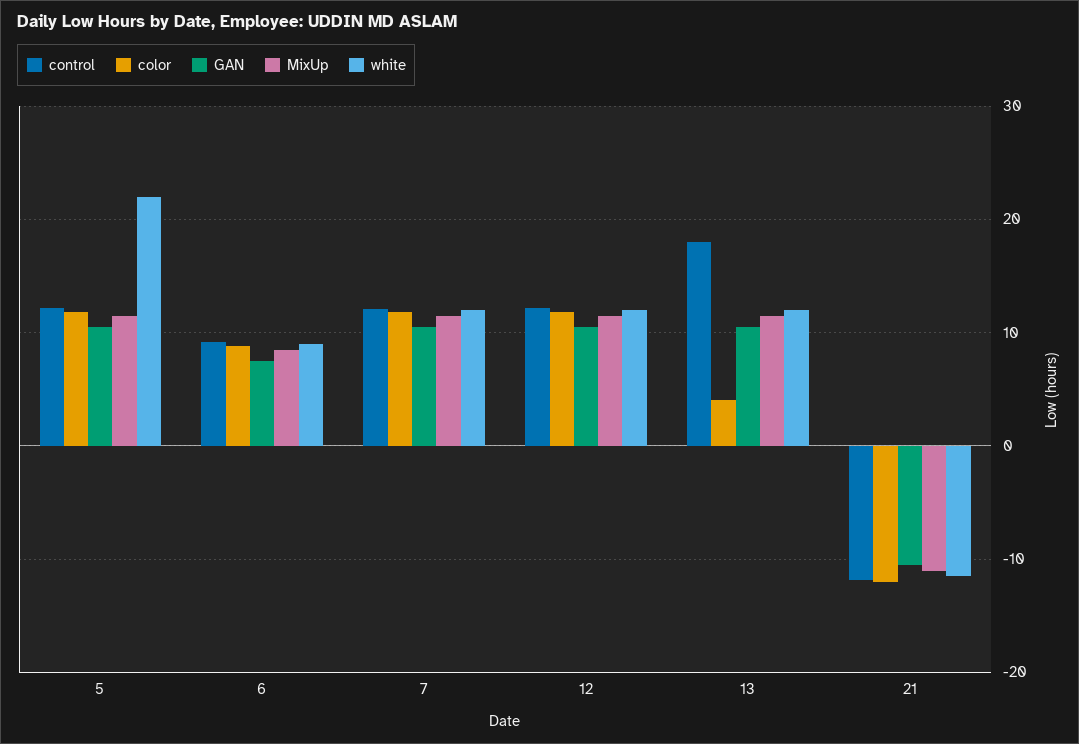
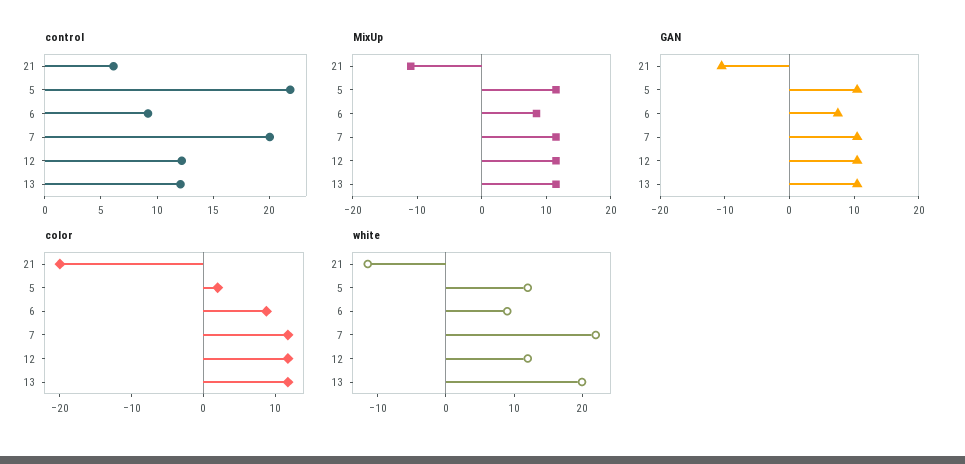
  {
    "control": {
-     "5": 12,
+     "5": 22,
      "6": 9,
-     "7": 12,
+     "7": 20,
      "12": 12,
-     "13": 18,
+     "13": 12,
-     "21": -12
+     "21": 6
    },
    "color": {
-     "5": 12,
+     "5": 2,
      "6": 9,
      "7": 12,
      "12": 12,
-     "13": 4,
+     "13": 12,
-     "21": -12
+     "21": -20
    },
    "GAN": {
      "5": 11,
      "6": 8,
      "7": 11,
      "12": 11,
      "13": 11,
      "21": -11
    },
    "MixUp": {
      "5": 12,
      "6": 9,
      "7": 12,
      "12": 12,
      "13": 12,
      "21": -11
    },
    "white": {
-     "5": 22,
+     "5": 12,
      "6": 9,
-     "7": 12,
+     "7": 22,
      "12": 12,
-     "13": 12,
+     "13": 20,
      "21": -12
    }
  }

